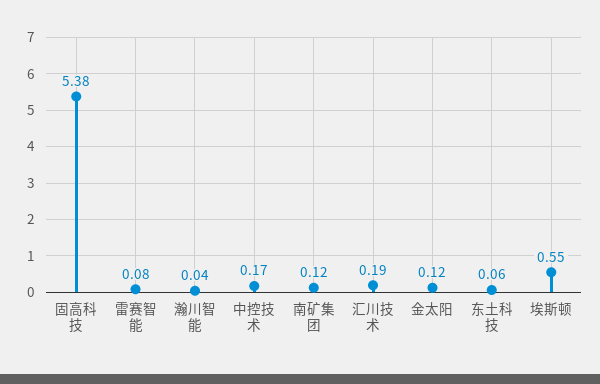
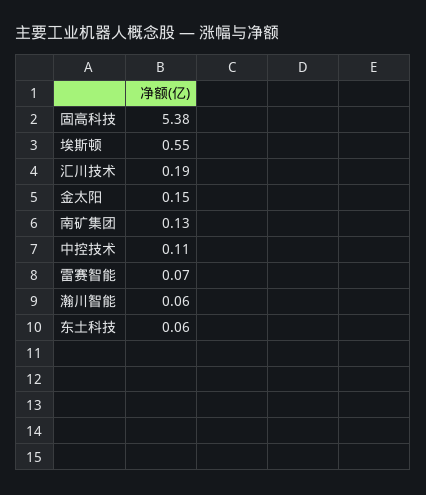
  {
    "固高科技": 5.38,
-   "雷赛智能": 0.08,
+   "雷赛智能": 0.07,
-   "瀚川智能": 0.04,
+   "瀚川智能": 0.06,
-   "中控技术": 0.17,
+   "中控技术": 0.11,
-   "南矿集团": 0.12,
+   "南矿集团": 0.13,
    "汇川技术": 0.19,
-   "金太阳": 0.12,
+   "金太阳": 0.15,
    "东土科技": 0.06,
    "埃斯顿": 0.55
  }

